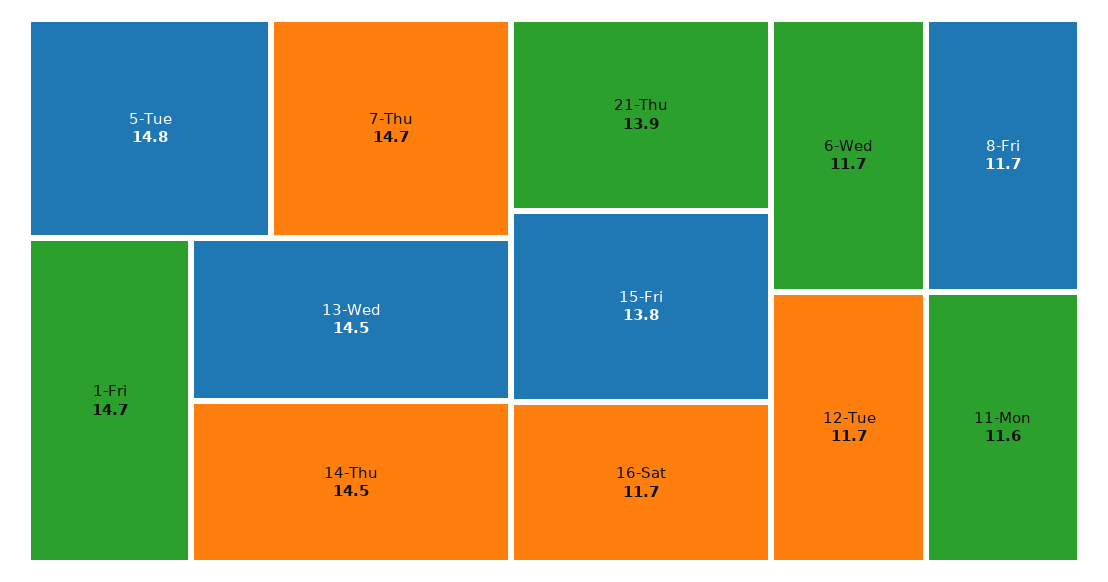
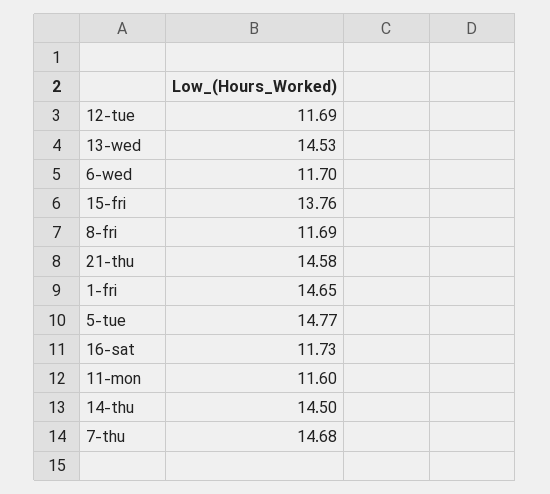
  {
    "5-Tue": 14.77,
    "7-Thu": 14.68,
    "1-Fri": 14.65,
    "13-Wed": 14.53,
    "14-Thu": 14.5,
-   "21-Thu": 13.9,
+   "21-Thu": 14.58,
    "15-Fri": 13.76,
    "16-Sat": 11.73,
    "6-Wed": 11.7,
    "8-Fri": 11.69,
    "12-Tue": 11.69,
    "11-Mon": 11.6
  }

